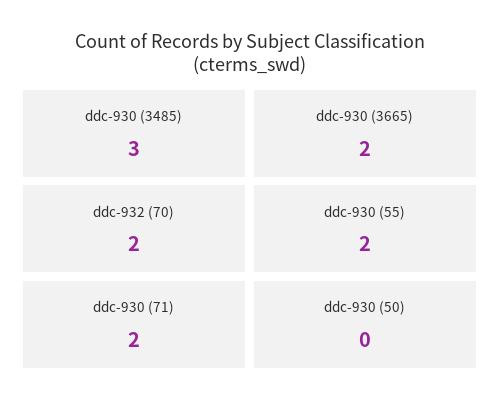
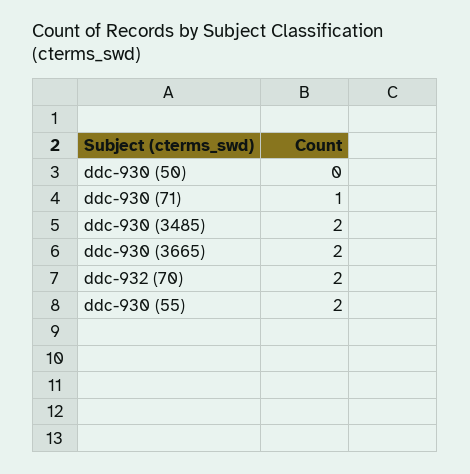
  {
-   "ddc-930 (3485)": 3,
+   "ddc-930 (3485)": 2,
    "ddc-930 (3665)": 2,
    "ddc-932 (70)": 2,
    "ddc-930 (55)": 2,
-   "ddc-930 (71)": 2,
+   "ddc-930 (71)": 1,
    "ddc-930 (50)": 0
  }

